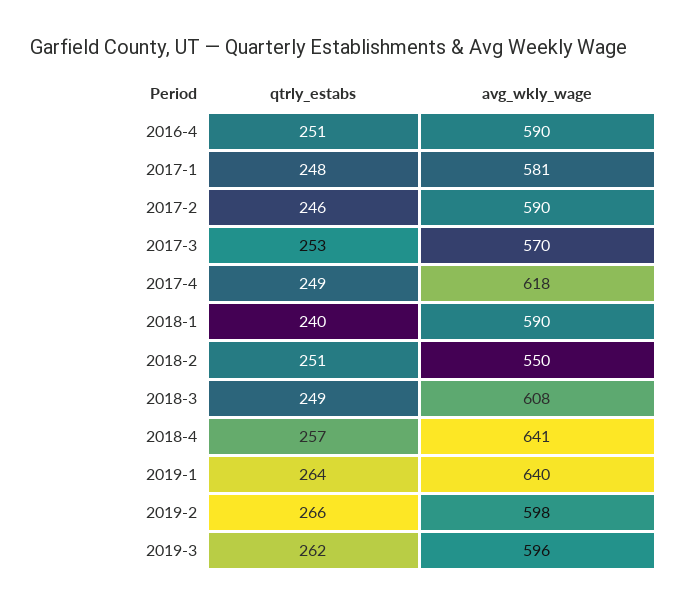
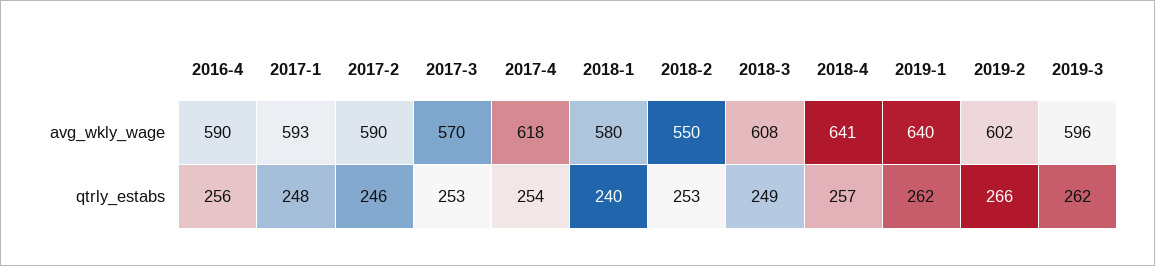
  {
    "qtrly_estabs": {
-     "2016-4": 251,
+     "2016-4": 256,
      "2017-1": 248,
      "2017-2": 246,
      "2017-3": 253,
-     "2017-4": 249,
+     "2017-4": 254,
      "2018-1": 240,
-     "2018-2": 251,
+     "2018-2": 253,
      "2018-3": 249,
      "2018-4": 257,
-     "2019-1": 264,
+     "2019-1": 262,
      "2019-2": 266,
      "2019-3": 262
    },
    "avg_wkly_wage": {
      "2016-4": 590,
-     "2017-1": 581,
+     "2017-1": 593,
      "2017-2": 590,
      "2017-3": 570,
      "2017-4": 618,
-     "2018-1": 590,
+     "2018-1": 580,
      "2018-2": 550,
      "2018-3": 608,
      "2018-4": 641,
      "2019-1": 640,
-     "2019-2": 598,
+     "2019-2": 602,
      "2019-3": 596
    }
  }

